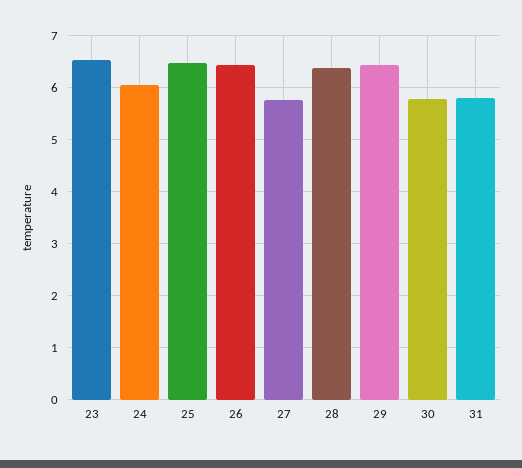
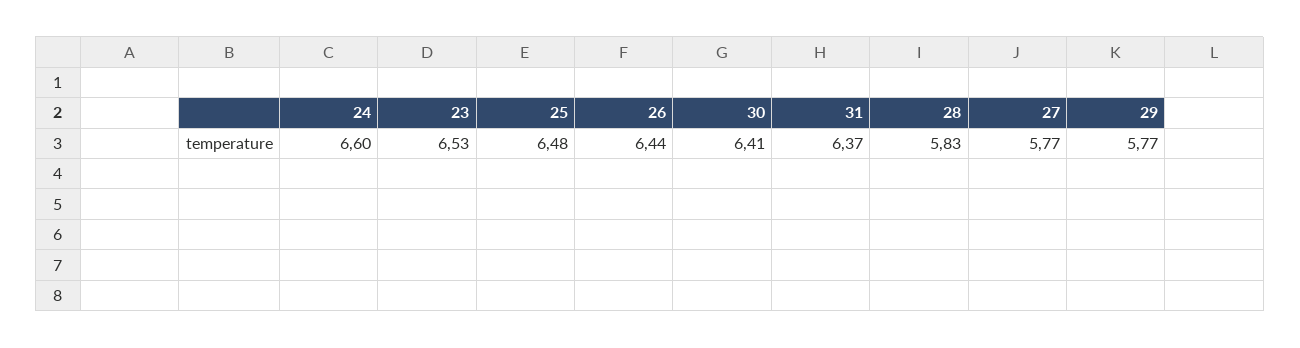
  {
    "23": 6.53,
-   "24": 6,
+   "24": 6.6,
    "25": 6.48,
    "26": 6.44,
    "27": 5.77,
-   "28": 6.4,
+   "28": 5.83,
-   "29": 6.4,
+   "29": 5.77,
-   "30": 5.8,
+   "30": 6.41,
-   "31": 5.8
+   "31": 6.37
  }

